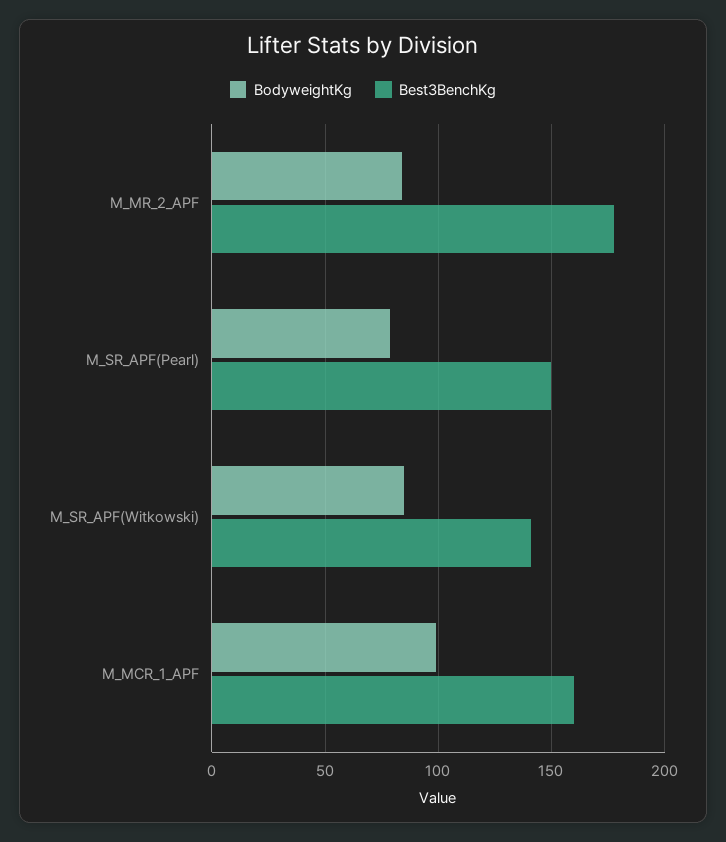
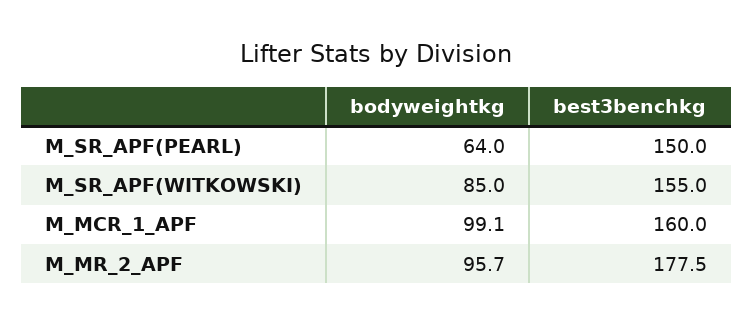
  {
    "BodyweightKg": {
-     "M_MR_2_APF": 85,
+     "M_MR_2_APF": 95.7,
-     "M_SR_APF(Pearl)": 80,
+     "M_SR_APF(Pearl)": 64,
      "M_SR_APF(Witkowski)": 85,
      "M_MCR_1_APF": 99.1
    },
    "Best3BenchKg": {
      "M_MR_2_APF": 177.5,
      "M_SR_APF(Pearl)": 150,
-     "M_SR_APF(Witkowski)": 140,
+     "M_SR_APF(Witkowski)": 155,
      "M_MCR_1_APF": 160
    }
  }

